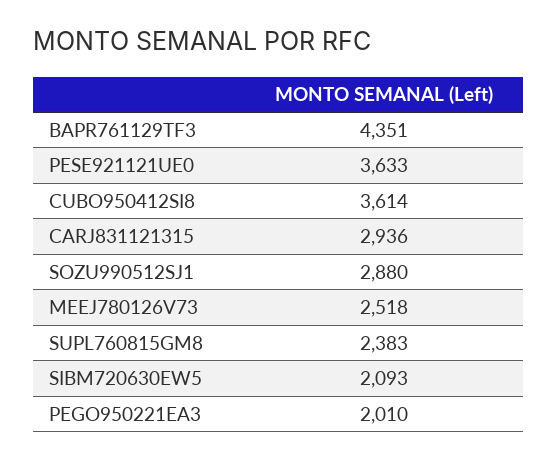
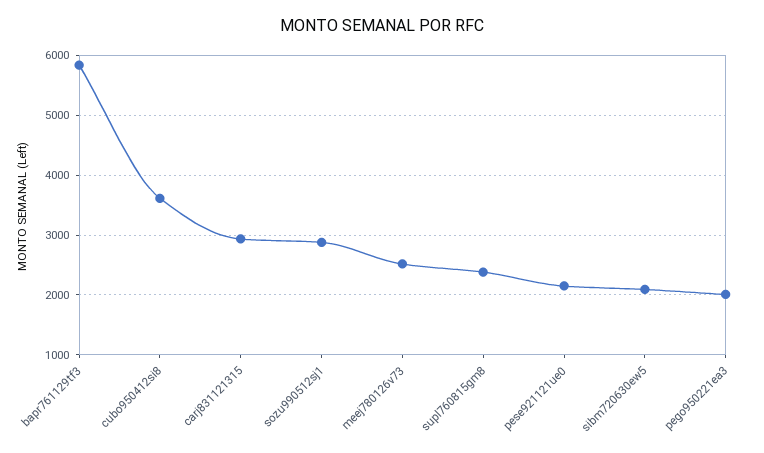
  {
-   "BAPR761129TF3": 4351,
+   "BAPR761129TF3": 5800,
-   "PESE921121UE0": 3633,
+   "PESE921121UE0": 2200,
    "CUBO950412SI8": 3614,
    "CARJ831121315": 2936,
    "SOZU990512SJ1": 2880,
    "MEEJ780126V73": 2518,
    "SUPL760815GM8": 2383,
    "SIBM720630EW5": 2093,
    "PEGO950221EA3": 2010
  }

